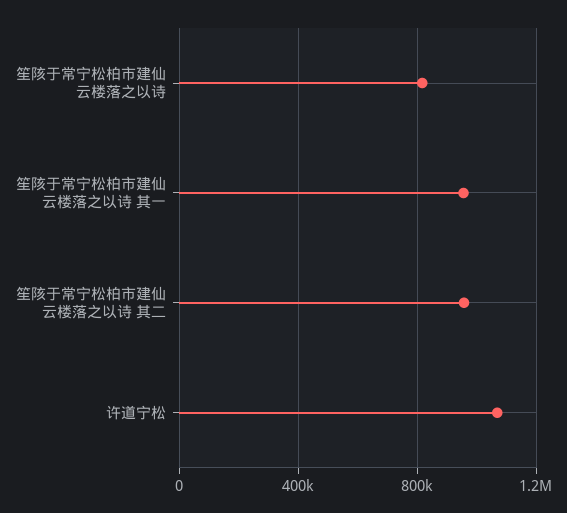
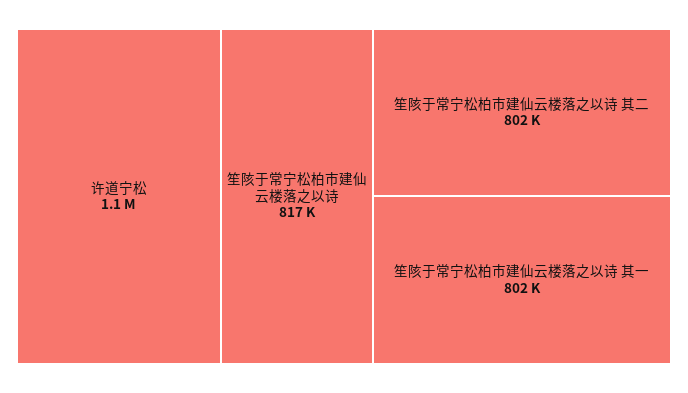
  {
    "笙陔于常宁松柏市建仙云楼落之以诗": 817000,
-   "笙陔于常宁松柏市建仙云楼落之以诗 其一": 950000,
+   "笙陔于常宁松柏市建仙云楼落之以诗 其一": 802000,
-   "笙陔于常宁松柏市建仙云楼落之以诗 其二": 950000,
+   "笙陔于常宁松柏市建仙云楼落之以诗 其二": 802000,
    "许道宁松": 1100000
  }

